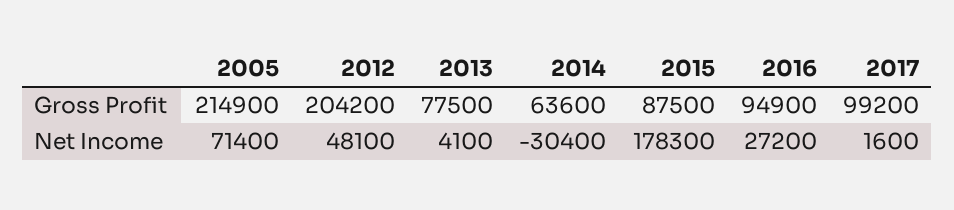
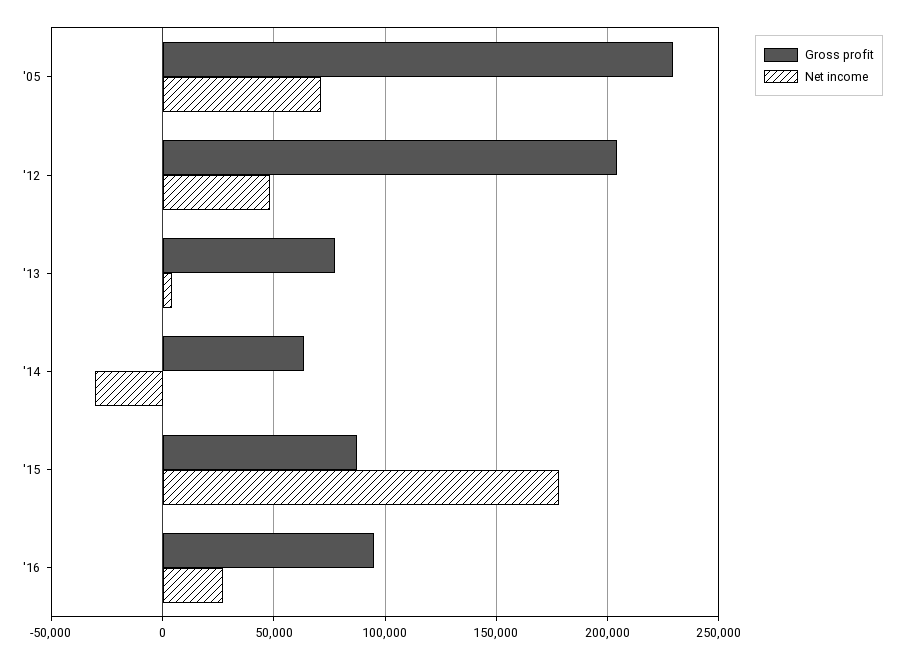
  {
    "Gross Profit": {
-     "2005": 214900,
+     "2005": 230000,
      "2012": 204200,
      "2013": 77500,
      "2014": 63600,
      "2015": 87500,
-     "2016": 94900,
+     "2016": 94900
-     "2017": 99200
    },
    "Net Income": {
      "2005": 71400,
      "2012": 48100,
      "2013": 4100,
      "2014": -30400,
      "2015": 178300,
-     "2016": 27200,
+     "2016": 27200
-     "2017": 1600
    }
  }

